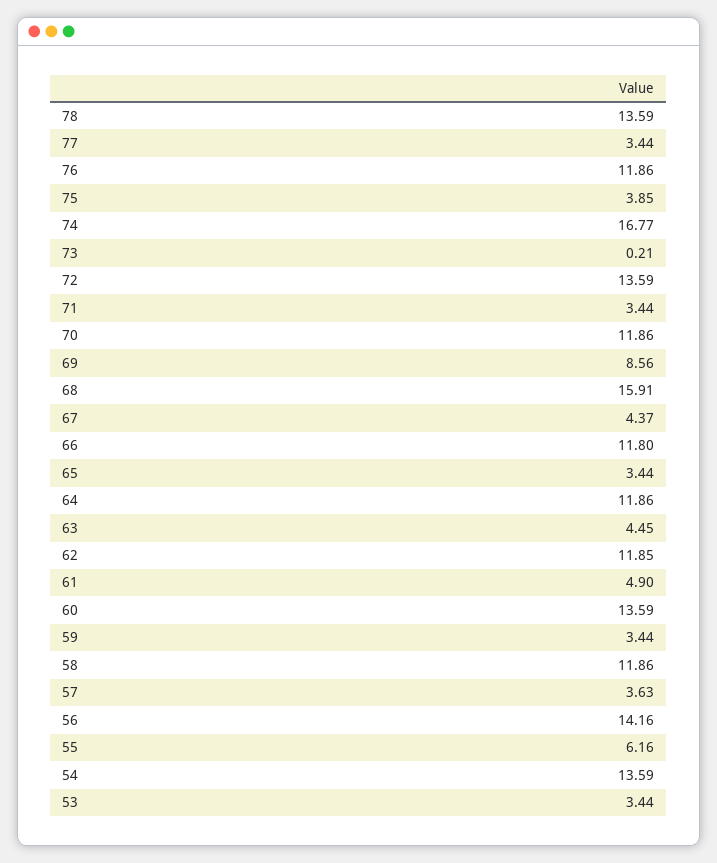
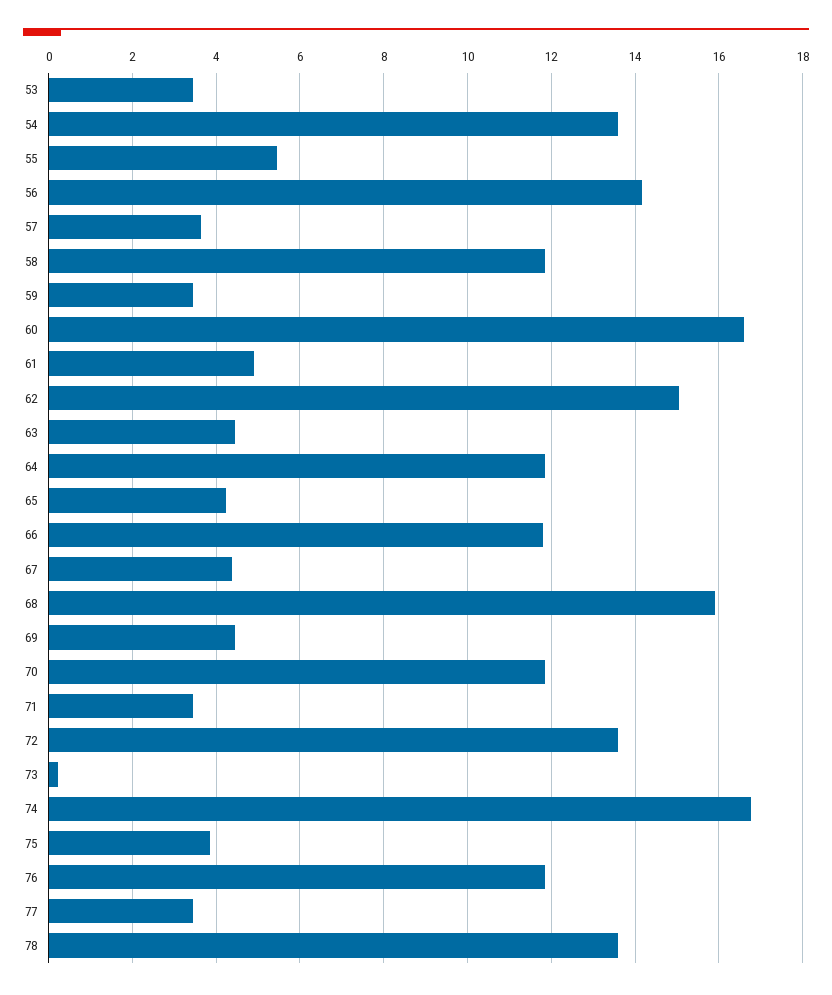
  {
    "78": 13.59,
    "77": 3.44,
    "76": 11.86,
    "75": 3.85,
    "74": 16.77,
    "73": 0.21,
    "72": 13.59,
    "71": 3.44,
    "70": 11.86,
-   "69": 8.56,
+   "69": 4.4,
    "68": 15.91,
    "67": 4.37,
    "66": 11.8,
-   "65": 3.44,
+   "65": 4.2,
    "64": 11.86,
    "63": 4.45,
-   "62": 11.85,
+   "62": 15,
    "61": 4.9,
-   "60": 13.59,
+   "60": 16.6,
    "59": 3.44,
    "58": 11.86,
    "57": 3.63,
    "56": 14.16,
-   "55": 6.16,
+   "55": 5.4,
    "54": 13.59,
    "53": 3.44
  }

